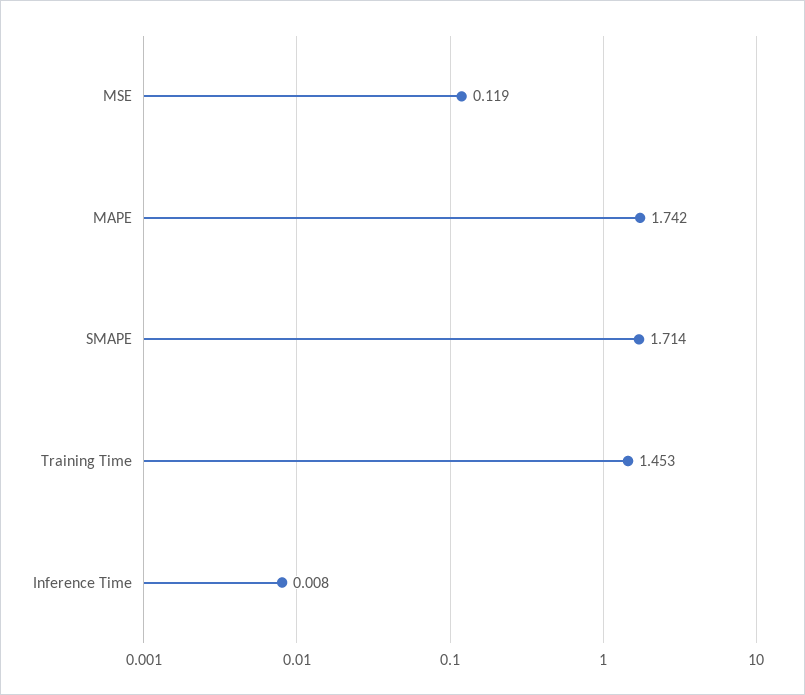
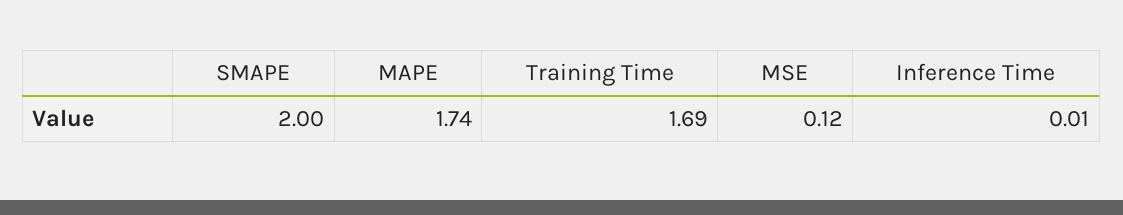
  {
    "MSE": 0.119,
    "MAPE": 1.742,
-   "SMAPE": 1.714,
+   "SMAPE": 2,
-   "Training Time": 1.453,
+   "Training Time": 1.69,
    "Inference Time": 0.008
  }

